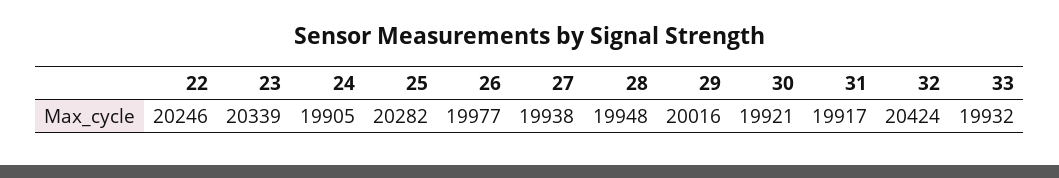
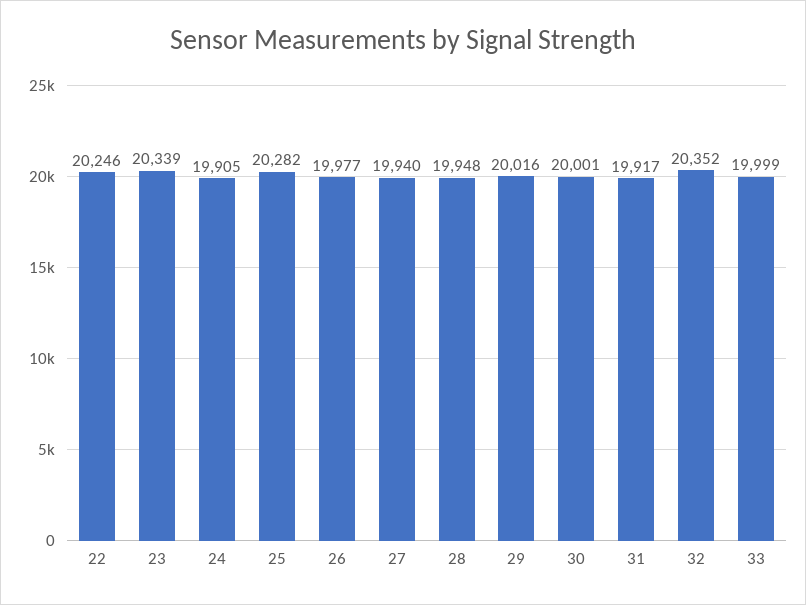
  {
    "22": 20246,
    "23": 20339,
    "24": 19905,
    "25": 20282,
    "26": 19977,
-   "27": 19938,
+   "27": 19940,
    "28": 19948,
    "29": 20016,
-   "30": 19921,
+   "30": 20001,
    "31": 19917,
-   "32": 20424,
+   "32": 20352,
-   "33": 19932
+   "33": 19999
  }

